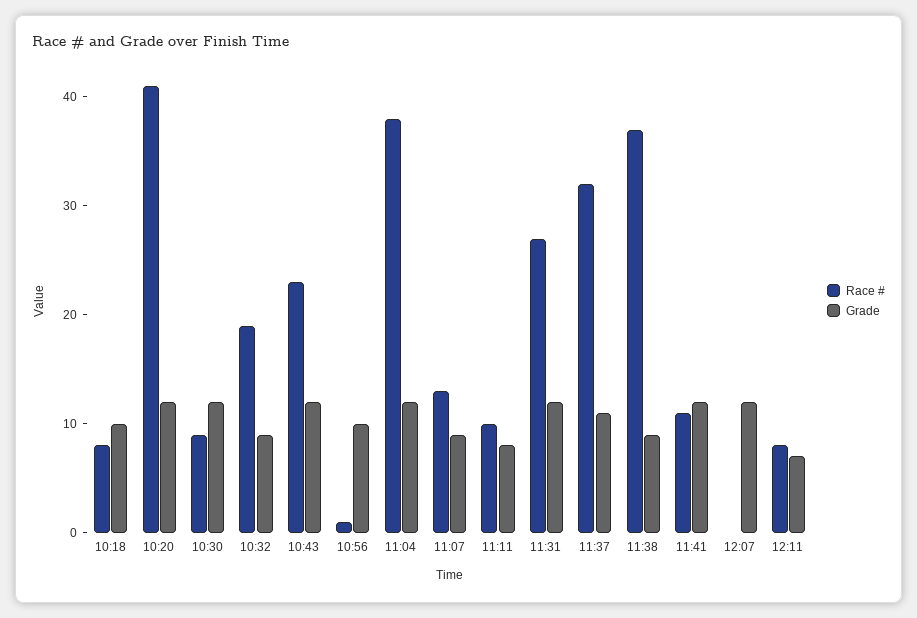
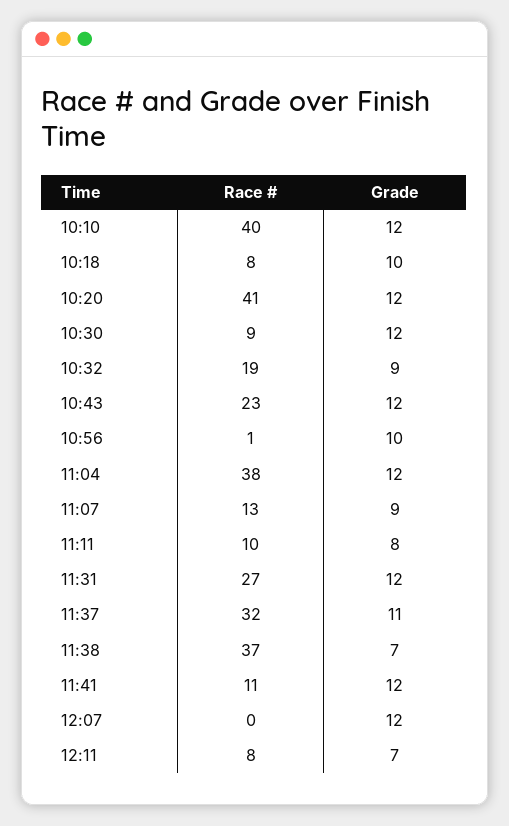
  {
    "Race #": {
      "10:18": 8,
      "10:20": 41,
      "10:30": 9,
      "10:32": 19,
      "10:43": 23,
      "10:56": 1,
      "11:04": 38,
      "11:07": 13,
      "11:11": 10,
      "11:31": 27,
      "11:37": 32,
      "11:38": 37,
      "11:41": 11,
      "12:07": 0,
-     "12:11": 8
+     "12:11": 8,
+     "10:10": 40
    },
    "Grade": {
      "10:18": 10,
      "10:20": 12,
      "10:30": 12,
      "10:32": 9,
      "10:43": 12,
      "10:56": 10,
      "11:04": 12,
      "11:07": 9,
      "11:11": 8,
      "11:31": 12,
      "11:37": 11,
-     "11:38": 9,
+     "11:38": 7,
      "11:41": 12,
      "12:07": 12,
-     "12:11": 7
+     "12:11": 7,
+     "10:10": 12
    }
  }

